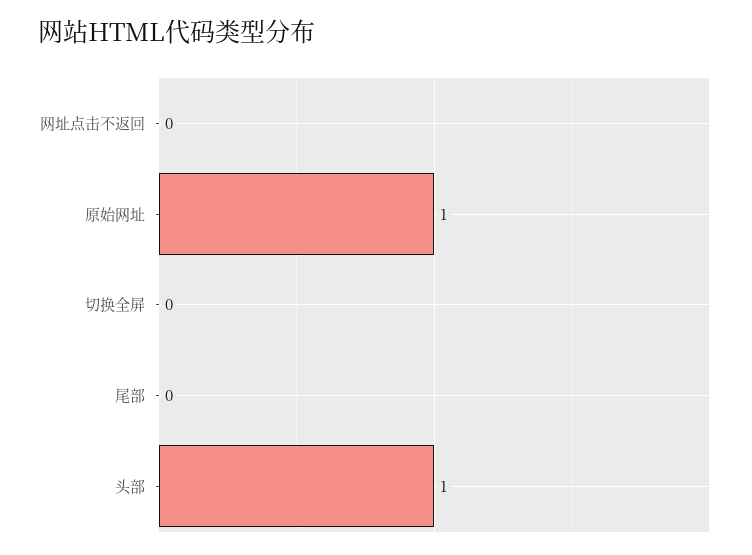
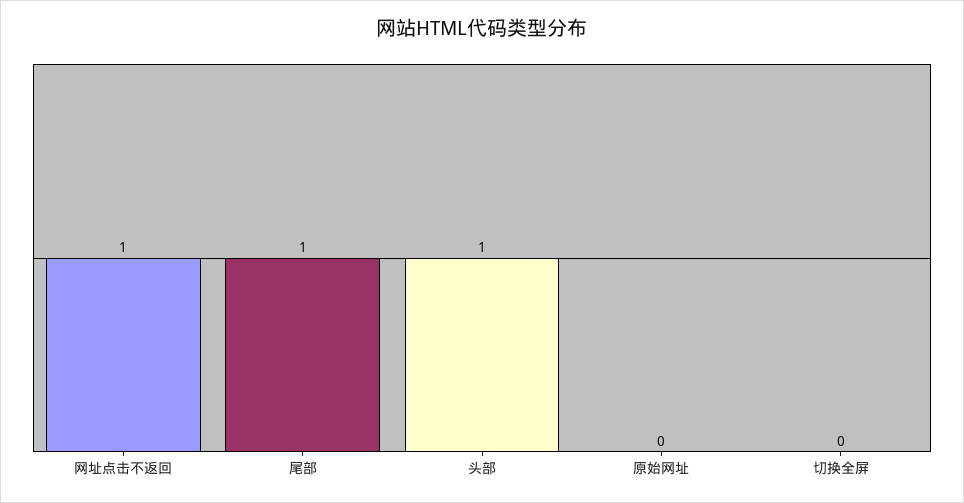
  {
-   "网址点击不返回": 0,
+   "网址点击不返回": 1,
-   "原始网址": 1,
+   "原始网址": 0,
    "切换全屏": 0,
-   "尾部": 0,
+   "尾部": 1,
    "头部": 1
  }

